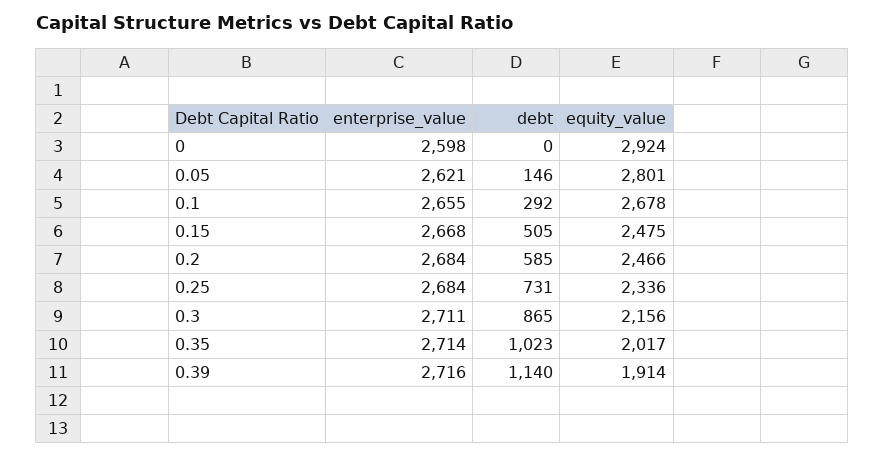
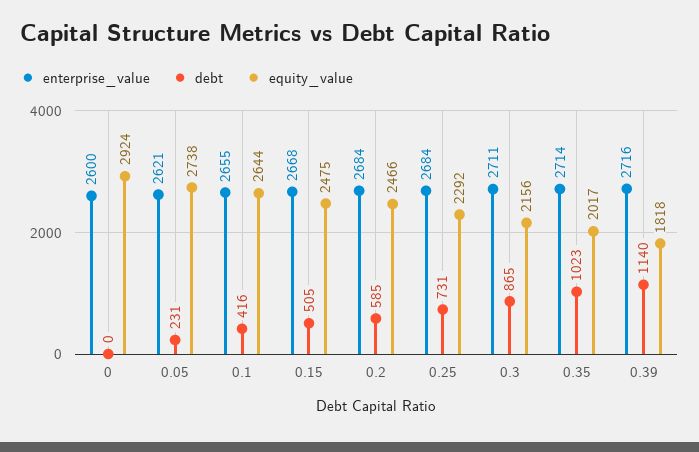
  {
    "enterprise_value": {
-     "0": 2598,
+     "0": 2600,
      "0.05": 2621,
      "0.1": 2655,
      "0.15": 2668,
      "0.2": 2684,
      "0.25": 2684,
      "0.3": 2711,
      "0.35": 2714,
      "0.39": 2716
    },
    "debt": {
      "0": 0,
-     "0.05": 146,
+     "0.05": 231,
-     "0.1": 292,
+     "0.1": 416,
      "0.15": 505,
      "0.2": 585,
      "0.25": 731,
      "0.3": 865,
      "0.35": 1023,
      "0.39": 1140
    },
    "equity_value": {
      "0": 2924,
-     "0.05": 2801,
+     "0.05": 2738,
-     "0.1": 2678,
+     "0.1": 2644,
      "0.15": 2475,
      "0.2": 2466,
-     "0.25": 2336,
+     "0.25": 2292,
      "0.3": 2156,
      "0.35": 2017,
-     "0.39": 1914
+     "0.39": 1818
    }
  }

